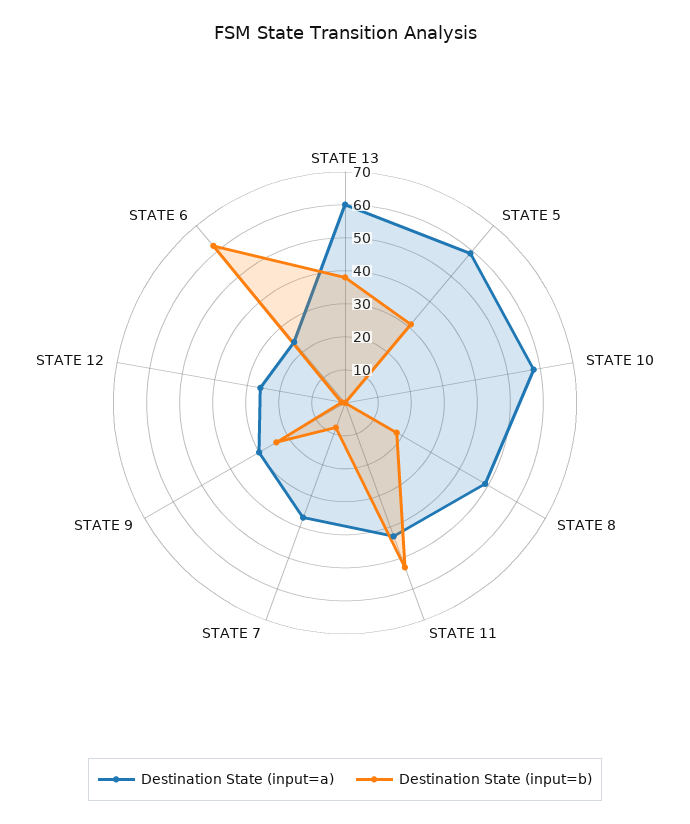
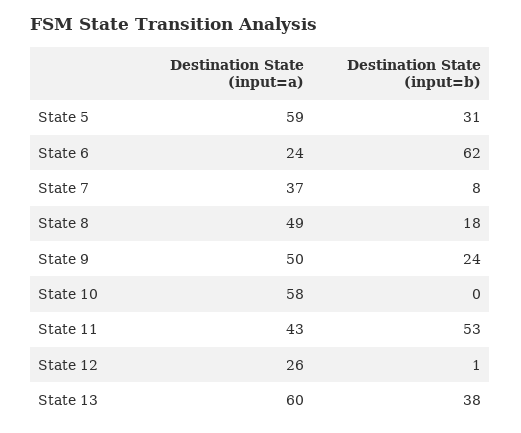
  {
    "Destination State (input=a)": {
      "STATE 13": 60,
      "STATE 5": 59,
      "STATE 10": 58,
      "STATE 8": 49,
      "STATE 11": 43,
      "STATE 7": 37,
-     "STATE 9": 30,
+     "STATE 9": 50,
      "STATE 12": 26,
      "STATE 6": 24
    },
    "Destination State (input=b)": {
      "STATE 13": 38,
      "STATE 5": 31,
      "STATE 10": 0,
      "STATE 8": 18,
      "STATE 11": 53,
      "STATE 7": 8,
      "STATE 9": 24,
      "STATE 12": 1,
      "STATE 6": 62
    }
  }

